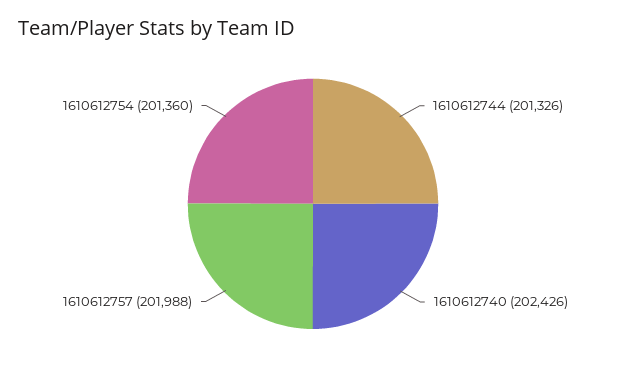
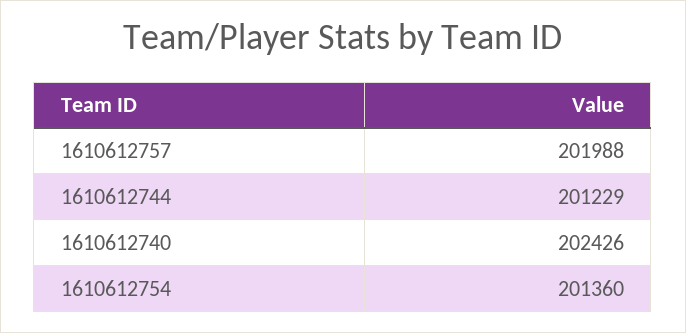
  {
-   "1610612744": 201326,
+   "1610612744": 201229,
    "1610612740": 202426,
    "1610612757": 201988,
    "1610612754": 201360
  }

